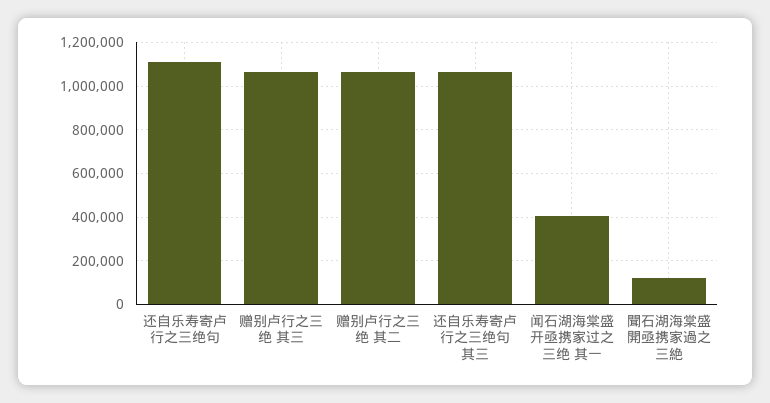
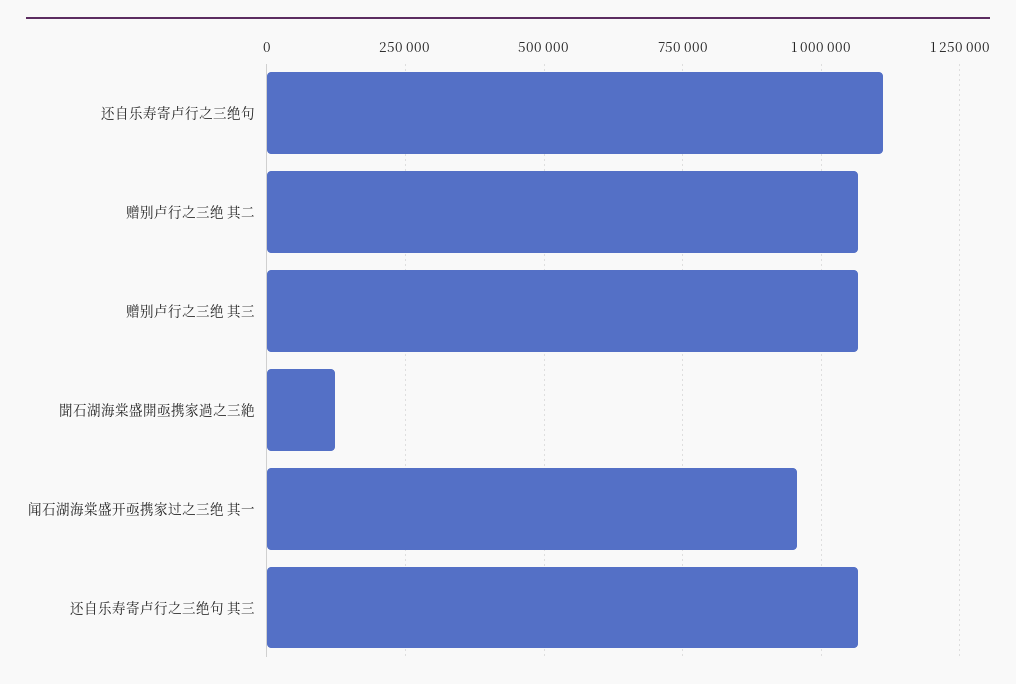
  {
    "还自乐寿寄卢行之三绝句": 1100000,
    "赠别卢行之三绝 其三": 1075000,
    "赠别卢行之三绝 其二": 1075000,
    "还自乐寿寄卢行之三绝句 其三": 1075000,
-   "闻石湖海棠盛开亟携家过之三绝 其一": 400000,
+   "闻石湖海棠盛开亟携家过之三绝 其一": 950000,
    "聞石湖海棠盛開亟携家過之三絶": 125000
  }

